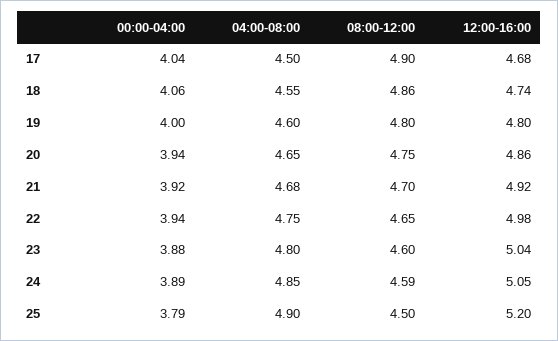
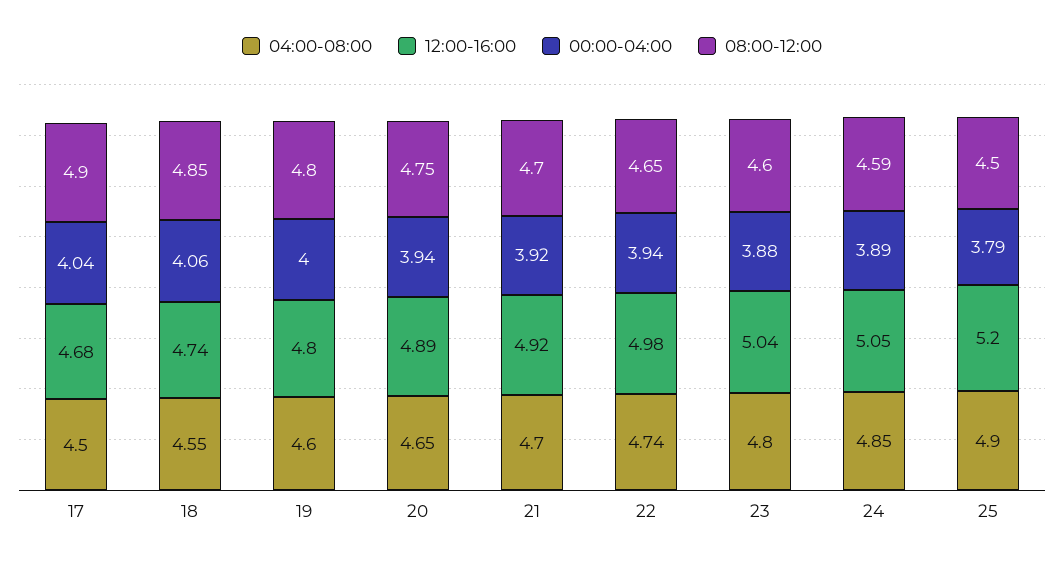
  {
    "00:00-04:00": {
      "17": 4.04,
      "18": 4.06,
      "19": 4,
      "20": 3.94,
      "21": 3.92,
      "22": 3.94,
      "23": 3.88,
      "24": 3.89,
      "25": 3.79
    },
    "04:00-08:00": {
      "17": 4.5,
      "18": 4.55,
      "19": 4.6,
      "20": 4.65,
-     "21": 4.68,
+     "21": 4.7,
-     "22": 4.75,
+     "22": 4.74,
      "23": 4.8,
      "24": 4.85,
      "25": 4.9
    },
    "08:00-12:00": {
      "17": 4.9,
-     "18": 4.86,
+     "18": 4.85,
      "19": 4.8,
      "20": 4.75,
      "21": 4.7,
      "22": 4.65,
      "23": 4.6,
      "24": 4.59,
      "25": 4.5
    },
    "12:00-16:00": {
      "17": 4.68,
      "18": 4.74,
      "19": 4.8,
-     "20": 4.86,
+     "20": 4.89,
      "21": 4.92,
      "22": 4.98,
      "23": 5.04,
      "24": 5.05,
      "25": 5.2
    }
  }

